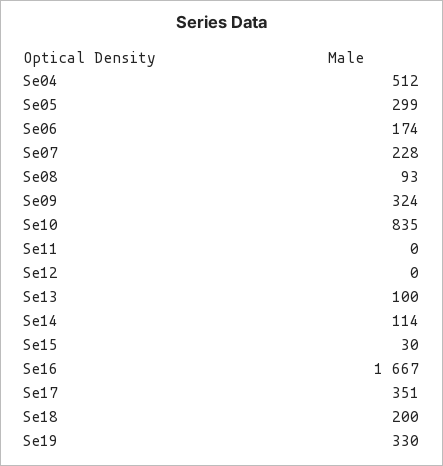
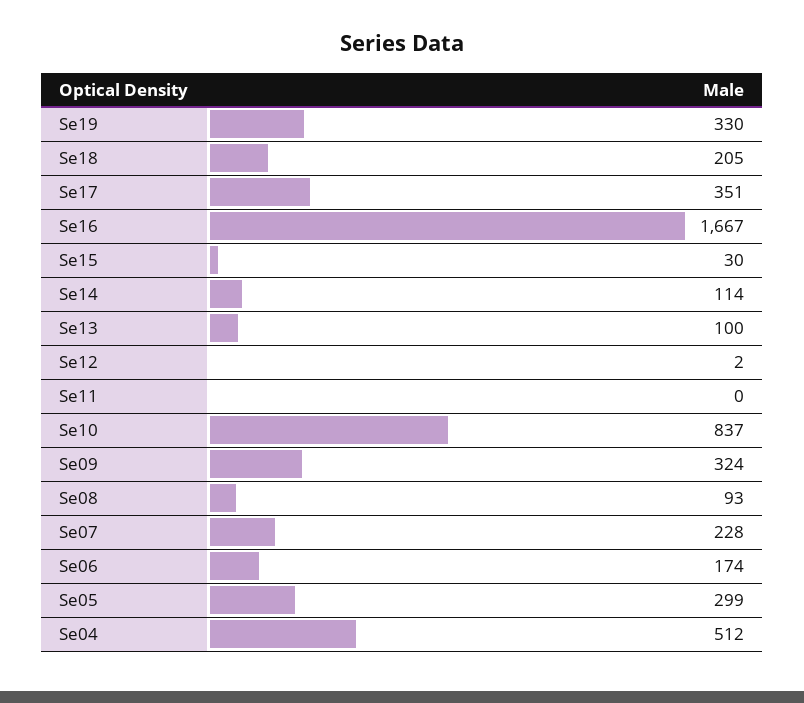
  {
    "Se04": 512,
    "Se05": 299,
    "Se06": 174,
    "Se07": 228,
    "Se08": 93,
    "Se09": 324,
-   "Se10": 835,
+   "Se10": 837,
    "Se11": 0,
-   "Se12": 0,
+   "Se12": 2,
    "Se13": 100,
    "Se14": 114,
    "Se15": 30,
    "Se16": 1667,
    "Se17": 351,
-   "Se18": 200,
+   "Se18": 205,
    "Se19": 330
  }

